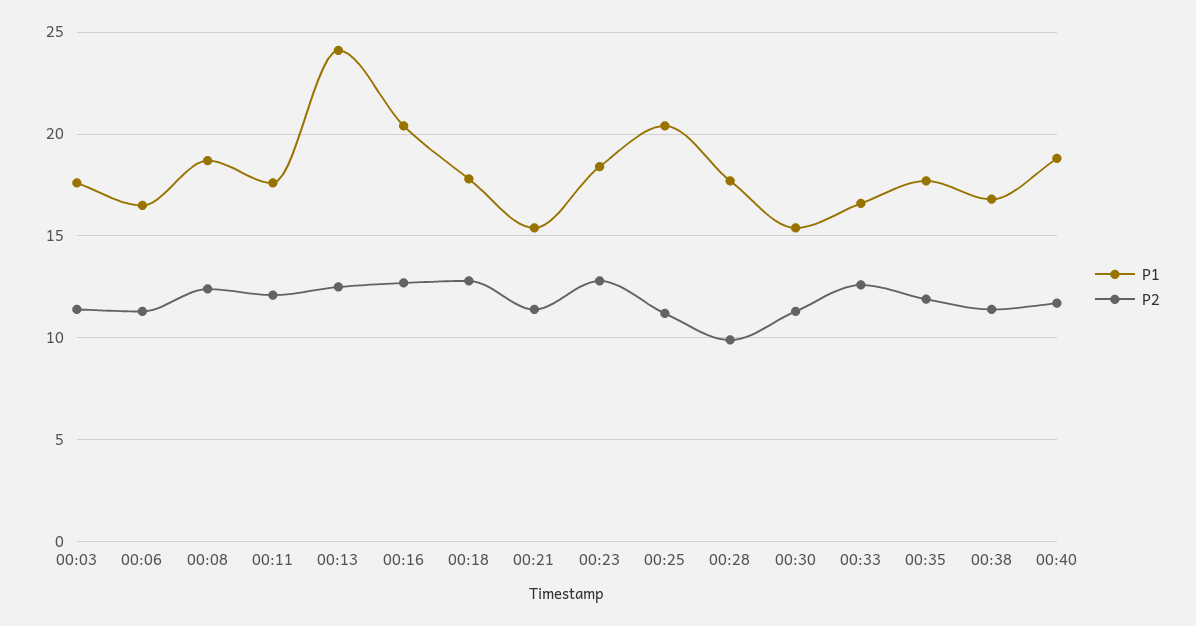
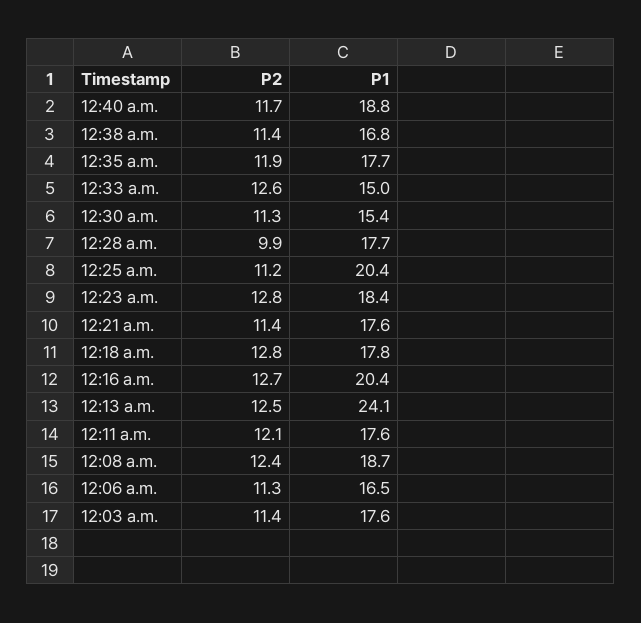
  {
    "P1": {
      "00:03": 17.6,
      "00:06": 16.5,
      "00:08": 18.7,
      "00:11": 17.6,
      "00:13": 24.1,
      "00:16": 20.4,
      "00:18": 17.8,
-     "00:21": 15.5,
+     "00:21": 17.6,
      "00:23": 18.4,
      "00:25": 20.4,
      "00:28": 17.7,
      "00:30": 15.4,
-     "00:33": 16.5,
+     "00:33": 15,
      "00:35": 17.7,
      "00:38": 16.8,
      "00:40": 18.8
    },
    "P2": {
      "00:03": 11.4,
      "00:06": 11.3,
      "00:08": 12.4,
      "00:11": 12.1,
      "00:13": 12.5,
      "00:16": 12.7,
      "00:18": 12.8,
      "00:21": 11.4,
      "00:23": 12.8,
      "00:25": 11.2,
      "00:28": 9.9,
      "00:30": 11.3,
      "00:33": 12.6,
      "00:35": 11.9,
      "00:38": 11.4,
      "00:40": 11.7
    }
  }

